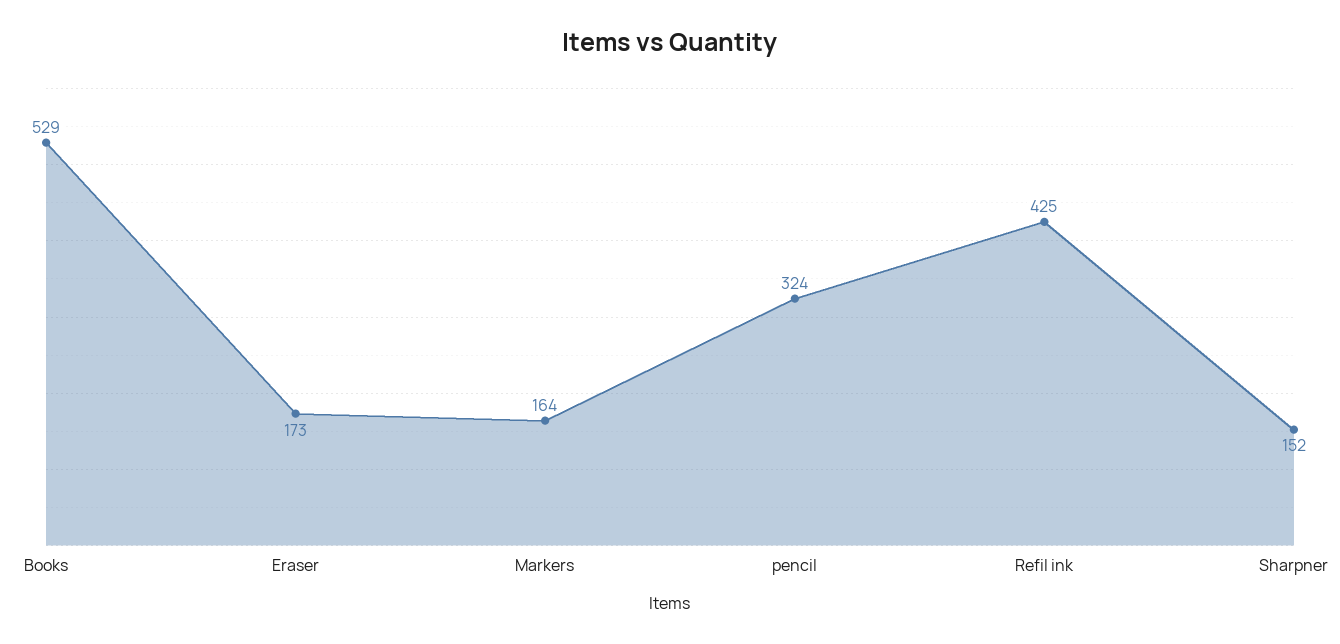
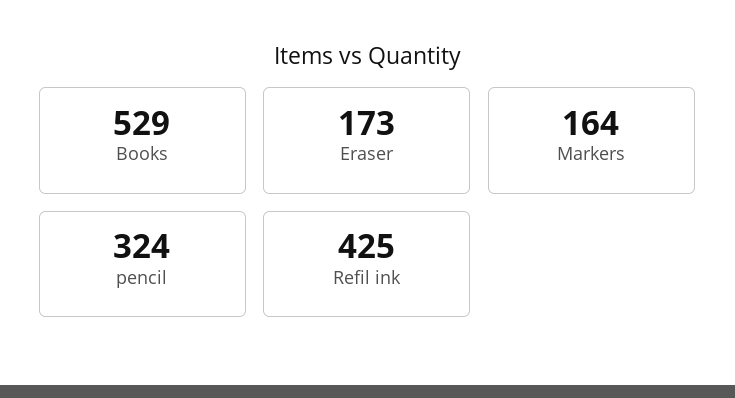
  {
    "Books": 529,
    "Eraser": 173,
    "Markers": 164,
    "pencil": 324,
-   "Refil ink": 425,
+   "Refil ink": 425
-   "Sharpner": 152
  }

